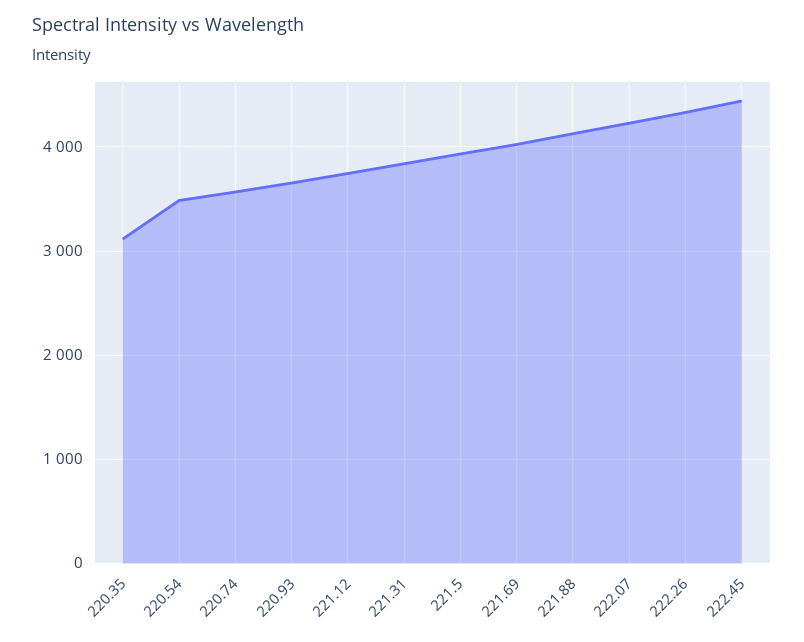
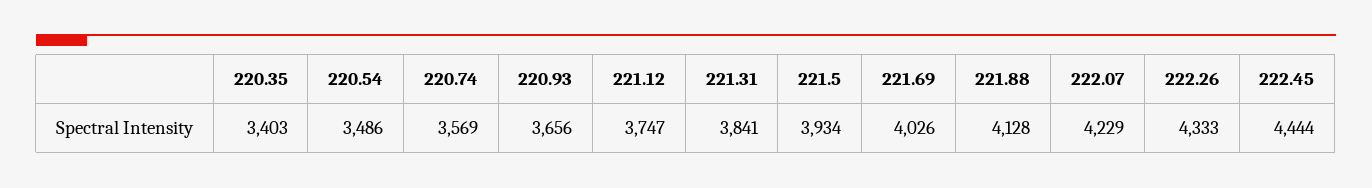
  {
-   "220.35": 3100,
+   "220.35": 3403,
    "220.54": 3486,
    "220.74": 3569,
    "220.93": 3656,
    "221.12": 3747,
    "221.31": 3841,
    "221.5": 3934,
    "221.69": 4026,
    "221.88": 4128,
    "222.07": 4229,
    "222.26": 4333,
    "222.45": 4444
  }

